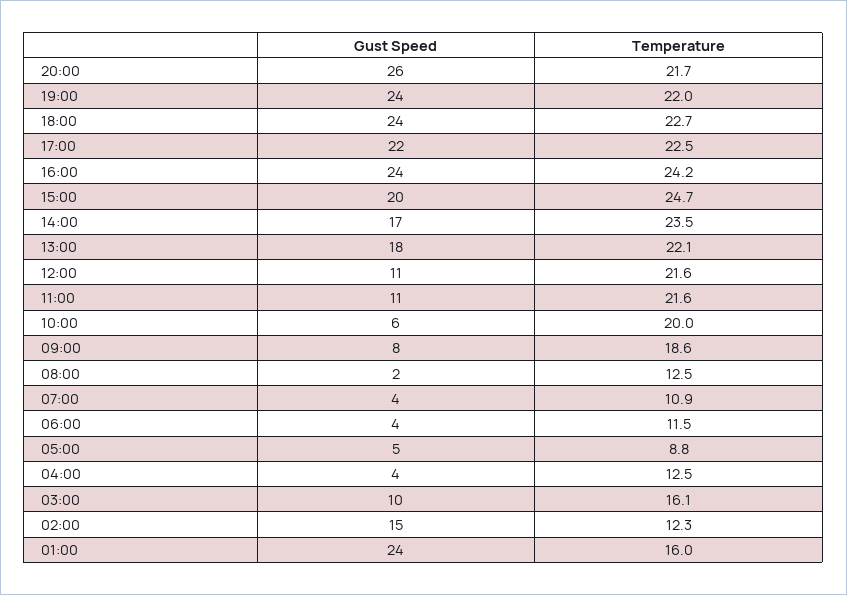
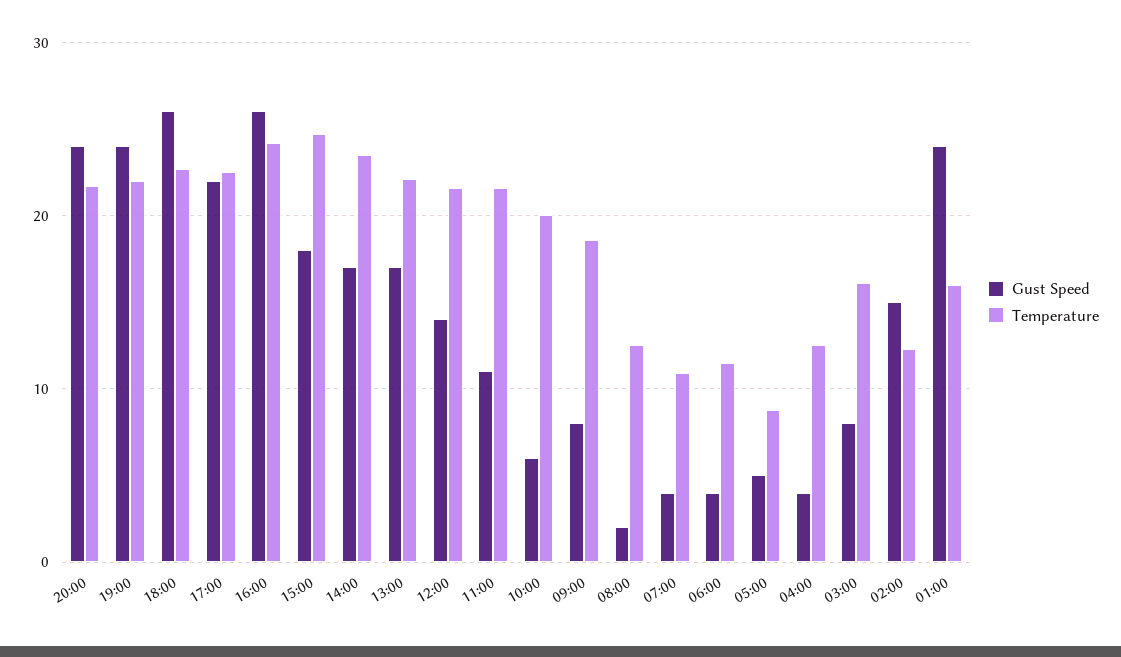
  {
    "Gust Speed": {
-     "20:00": 26,
+     "20:00": 24,
      "19:00": 24,
-     "18:00": 24,
+     "18:00": 26,
      "17:00": 22,
-     "16:00": 24,
+     "16:00": 26,
-     "15:00": 20,
+     "15:00": 18,
      "14:00": 17,
-     "13:00": 18,
+     "13:00": 17,
-     "12:00": 11,
+     "12:00": 14,
      "11:00": 11,
      "10:00": 6,
      "09:00": 8,
      "08:00": 2,
      "07:00": 4,
      "06:00": 4,
      "05:00": 5,
      "04:00": 4,
-     "03:00": 10,
+     "03:00": 8,
      "02:00": 15,
      "01:00": 24
    },
    "Temperature": {
      "20:00": 21.7,
      "19:00": 22,
      "18:00": 22.7,
      "17:00": 22.5,
      "16:00": 24.2,
      "15:00": 24.7,
      "14:00": 23.5,
      "13:00": 22.1,
      "12:00": 21.6,
      "11:00": 21.6,
      "10:00": 20,
      "09:00": 18.6,
      "08:00": 12.5,
      "07:00": 10.9,
      "06:00": 11.5,
      "05:00": 8.8,
      "04:00": 12.5,
      "03:00": 16.1,
      "02:00": 12.3,
      "01:00": 16
    }
  }

